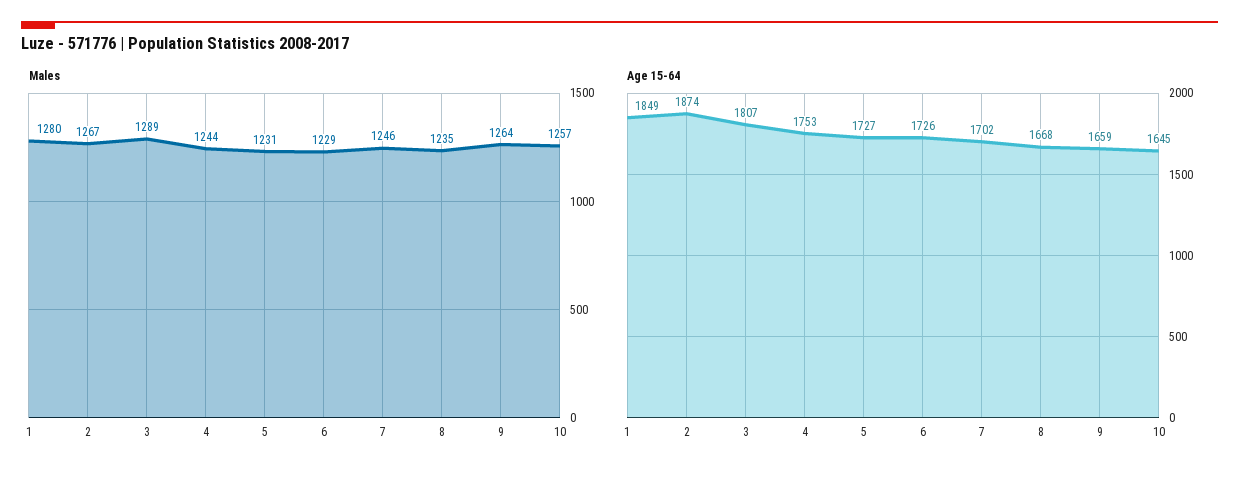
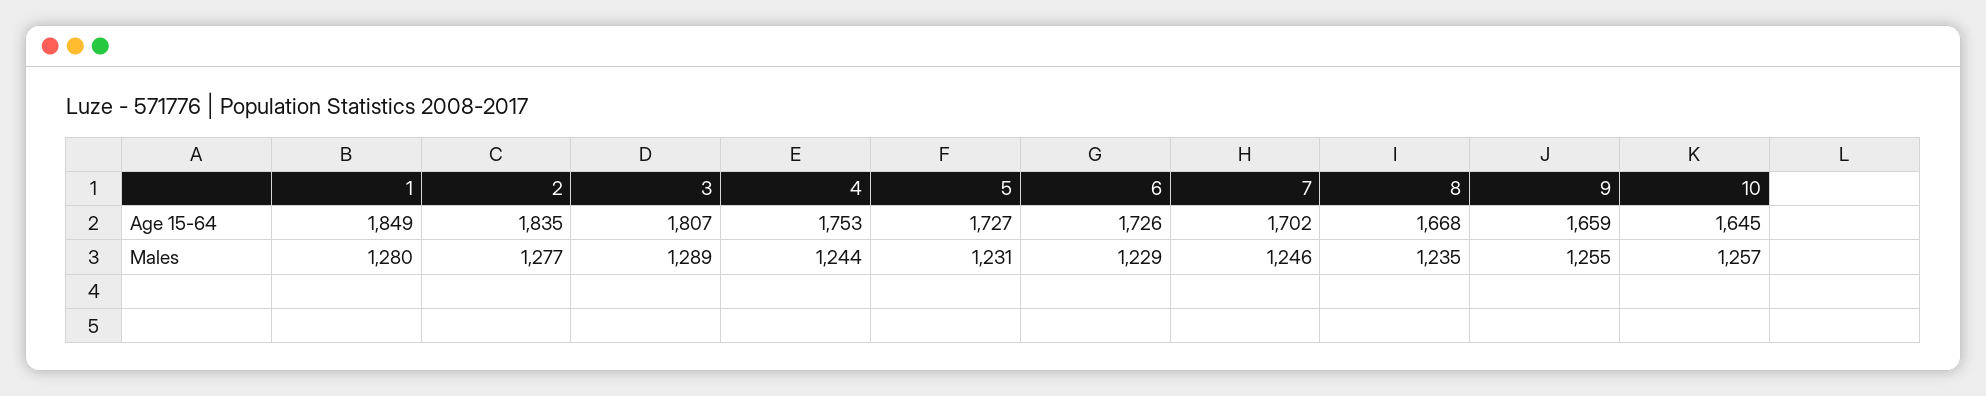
  {
    "Males": {
      "1": 1280,
-     "2": 1267,
+     "2": 1277,
      "3": 1289,
      "4": 1244,
      "5": 1231,
      "6": 1229,
      "7": 1246,
      "8": 1235,
-     "9": 1264,
+     "9": 1255,
      "10": 1257
    },
    "Age 15-64": {
      "1": 1849,
-     "2": 1874,
+     "2": 1835,
      "3": 1807,
      "4": 1753,
      "5": 1727,
      "6": 1726,
      "7": 1702,
      "8": 1668,
      "9": 1659,
      "10": 1645
    }
  }

